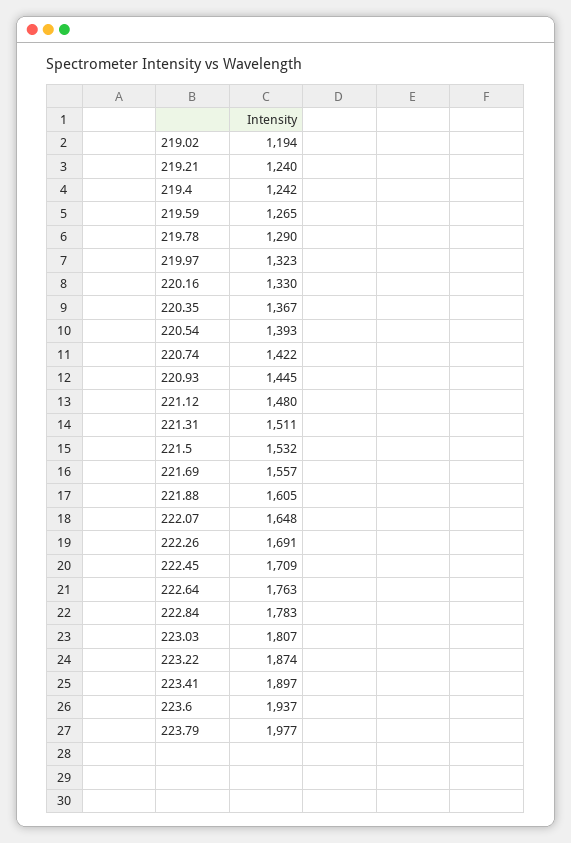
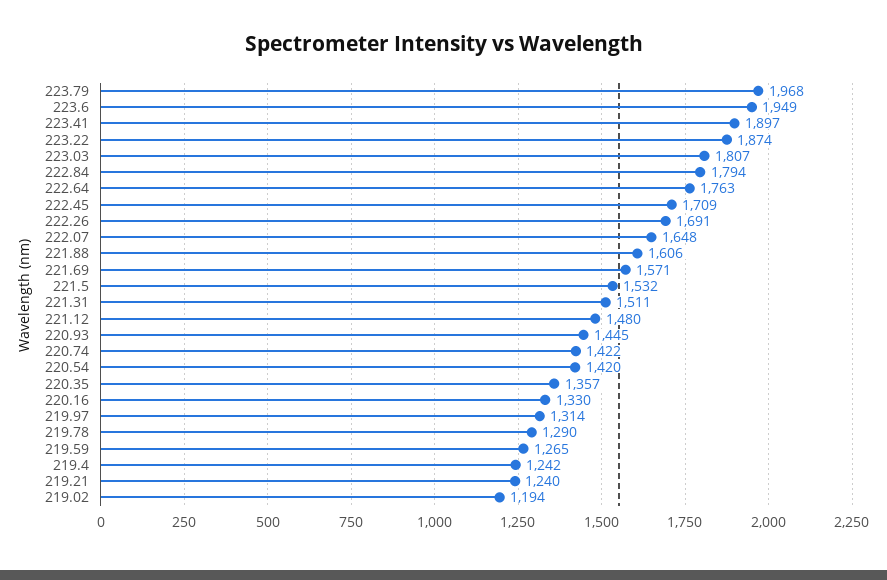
  {
    "219.02": 1194,
    "219.21": 1240,
    "219.4": 1242,
    "219.59": 1265,
    "219.78": 1290,
-   "219.97": 1323,
+   "219.97": 1314,
    "220.16": 1330,
-   "220.35": 1367,
+   "220.35": 1357,
-   "220.54": 1393,
+   "220.54": 1420,
    "220.74": 1422,
    "220.93": 1445,
    "221.12": 1480,
    "221.31": 1511,
    "221.5": 1532,
-   "221.69": 1557,
+   "221.69": 1571,
-   "221.88": 1605,
+   "221.88": 1606,
    "222.07": 1648,
    "222.26": 1691,
    "222.45": 1709,
    "222.64": 1763,
-   "222.84": 1783,
+   "222.84": 1794,
    "223.03": 1807,
    "223.22": 1874,
    "223.41": 1897,
-   "223.6": 1937,
+   "223.6": 1949,
-   "223.79": 1977
+   "223.79": 1968
  }

